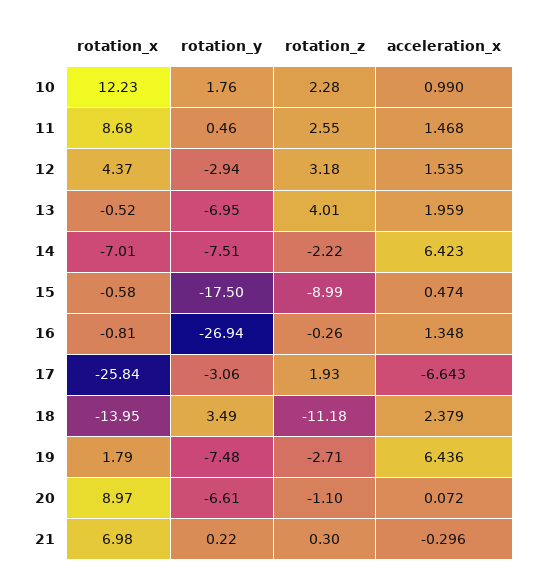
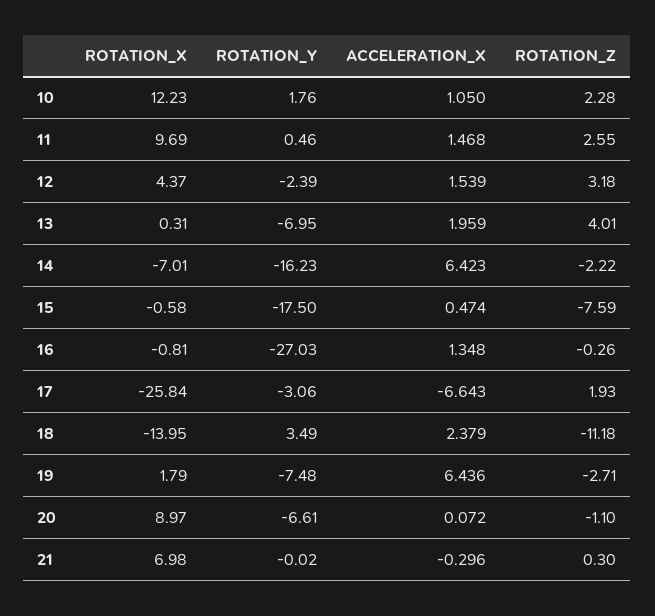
  {
    "rotation_x": {
      "10": 12.23,
-     "11": 8.68,
+     "11": 9.69,
      "12": 4.37,
-     "13": -0.52,
+     "13": 0.31,
      "14": -7.01,
      "15": -0.58,
      "16": -0.81,
      "17": -25.84,
      "18": -13.95,
      "19": 1.79,
      "20": 8.97,
      "21": 6.98
    },
    "rotation_y": {
      "10": 1.76,
      "11": 0.46,
-     "12": -2.94,
+     "12": -2.39,
      "13": -6.95,
-     "14": -7.51,
+     "14": -16.23,
      "15": -17.5,
-     "16": -26.94,
+     "16": -27.03,
      "17": -3.06,
      "18": 3.49,
      "19": -7.48,
      "20": -6.61,
-     "21": 0.22
+     "21": -0.02
    },
    "rotation_z": {
      "10": 2.28,
      "11": 2.55,
      "12": 3.18,
      "13": 4.01,
      "14": -2.22,
-     "15": -8.99,
+     "15": -7.59,
      "16": -0.26,
      "17": 1.93,
      "18": -11.18,
      "19": -2.71,
      "20": -1.1,
      "21": 0.3
    },
    "acceleration_x": {
-     "10": 0.99,
+     "10": 1.05,
      "11": 1.468,
-     "12": 1.535,
+     "12": 1.539,
      "13": 1.959,
      "14": 6.423,
      "15": 0.474,
      "16": 1.348,
      "17": -6.643,
      "18": 2.379,
      "19": 6.436,
      "20": 0.072,
      "21": -0.296
    }
  }

